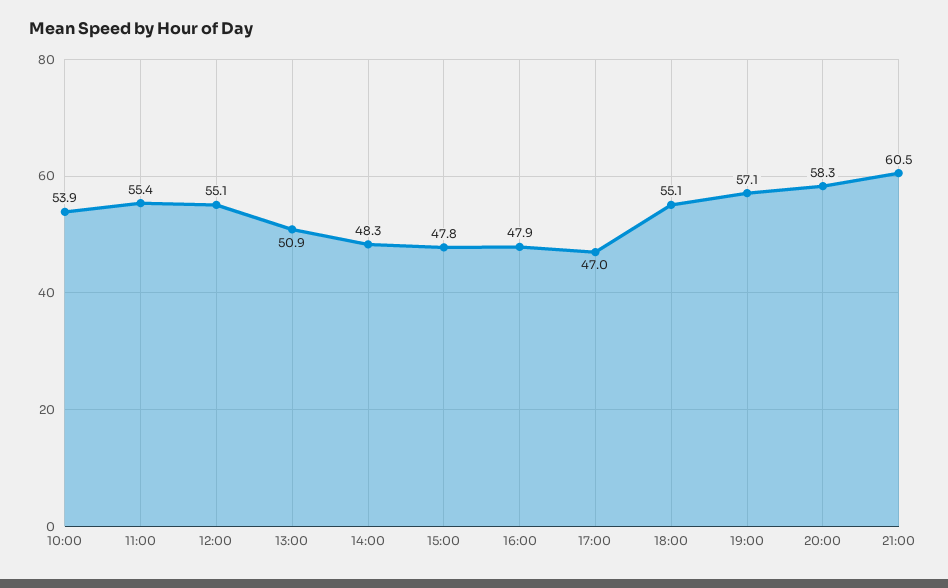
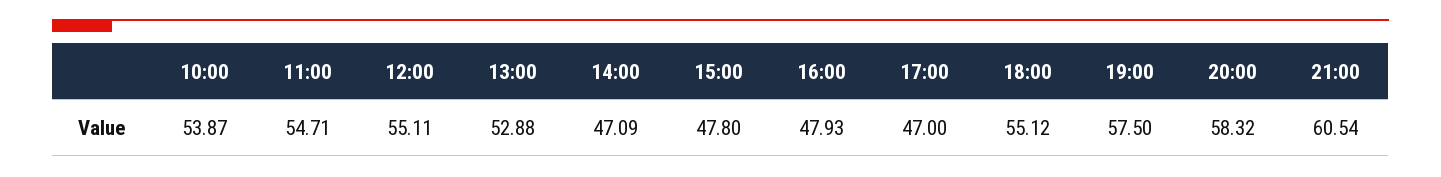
  {
    "10:00": 53.87,
-   "11:00": 55.4,
+   "11:00": 54.71,
    "12:00": 55.11,
-   "13:00": 50.9,
+   "13:00": 52.88,
-   "14:00": 48.3,
+   "14:00": 47.09,
    "15:00": 47.8,
    "16:00": 47.93,
    "17:00": 47,
    "18:00": 55.12,
-   "19:00": 57.1,
+   "19:00": 57.5,
    "20:00": 58.32,
    "21:00": 60.54
  }

